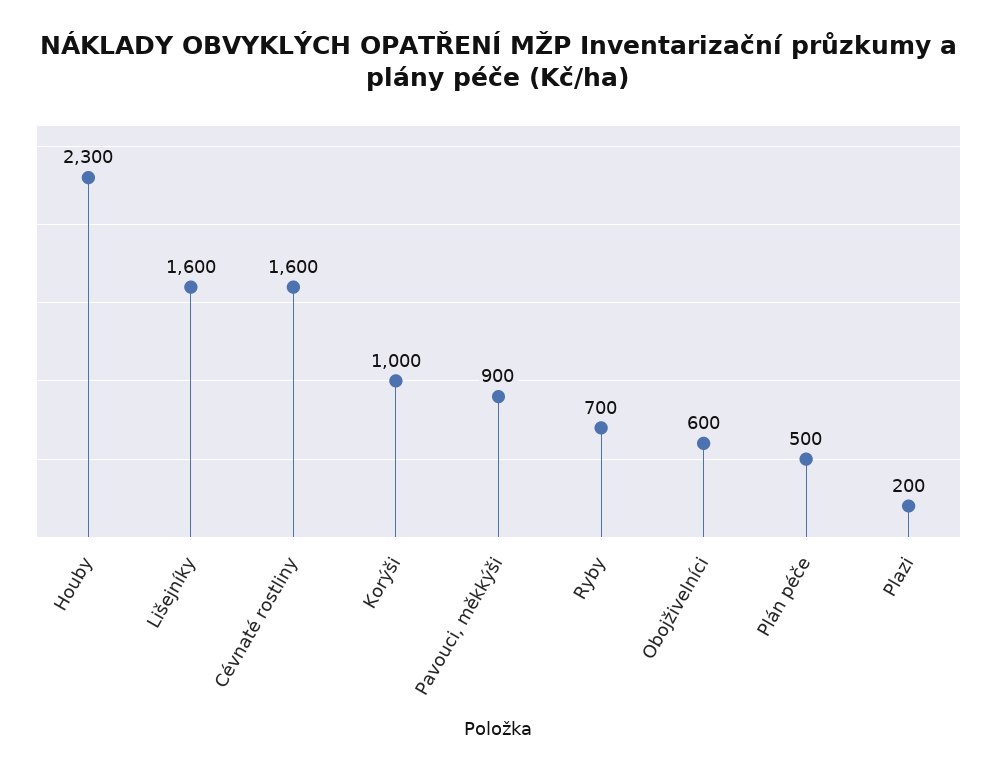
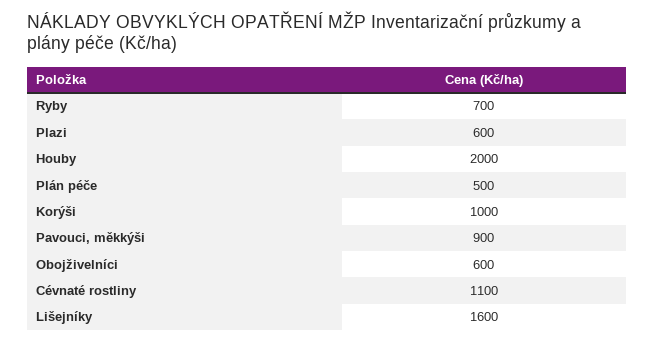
  {
-   "Houby": 2300,
+   "Houby": 2000,
    "Lišejníky": 1600,
-   "Cévnaté rostliny": 1600,
+   "Cévnaté rostliny": 1100,
    "Korýši": 1000,
    "Pavouci, měkkýši": 900,
    "Ryby": 700,
    "Obojživelníci": 600,
    "Plán péče": 500,
-   "Plazi": 200
+   "Plazi": 600
  }

